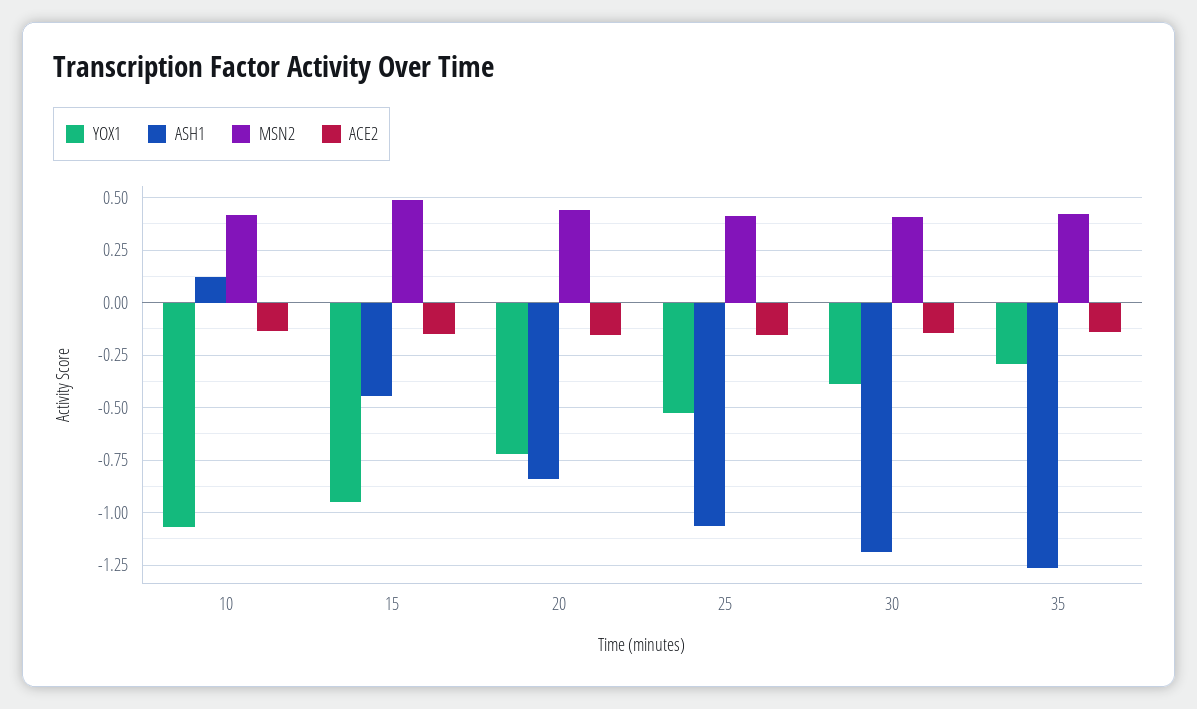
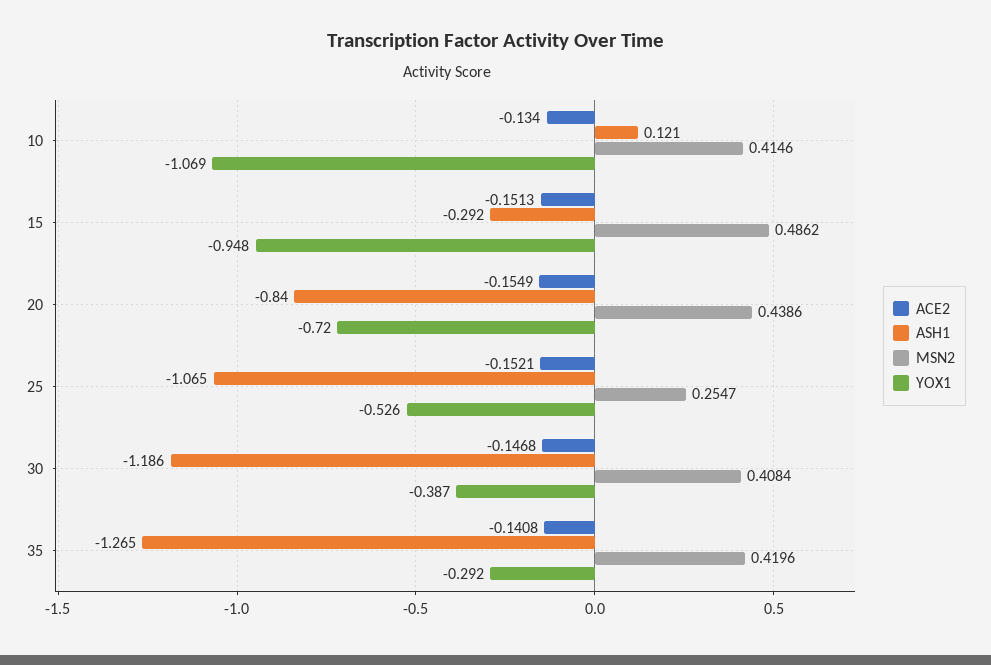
  {
    "YOX1": {
      "10": -1.069,
      "15": -0.948,
      "20": -0.72,
      "25": -0.526,
      "30": -0.387,
      "35": -0.292
    },
    "ASH1": {
      "10": 0.121,
-     "15": -0.45,
+     "15": -0.292,
      "20": -0.84,
      "25": -1.065,
      "30": -1.186,
      "35": -1.265
    },
    "MSN2": {
      "10": 0.4146,
      "15": 0.4862,
      "20": 0.4386,
-     "25": 0.4,
+     "25": 0.2547,
      "30": 0.4084,
      "35": 0.4196
    },
    "ACE2": {
      "10": -0.134,
      "15": -0.1513,
      "20": -0.1549,
      "25": -0.1521,
      "30": -0.1468,
      "35": -0.1408
    }
  }

